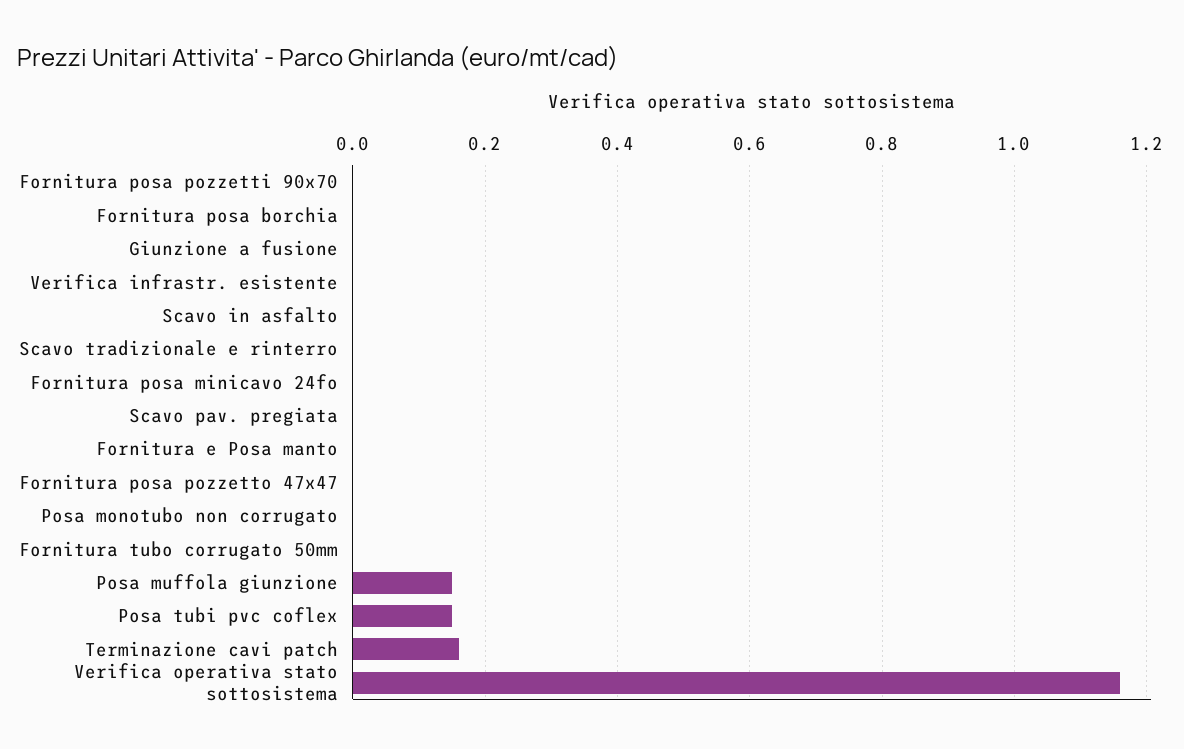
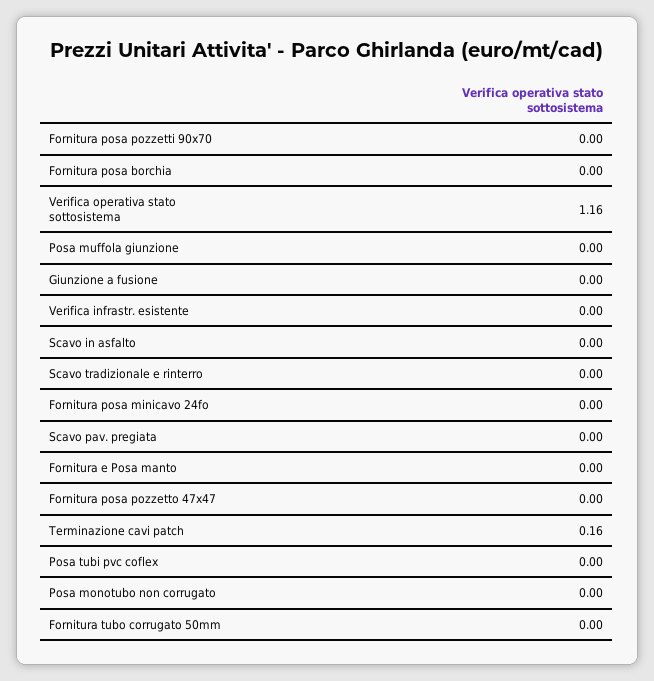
  {
    "Fornitura posa pozzetti 90x70": 0,
    "Fornitura posa borchia": 0,
    "Giunzione a fusione": 0,
    "Verifica infrastr. esistente": 0,
    "Scavo in asfalto": 0,
    "Scavo tradizionale e rinterro": 0,
    "Fornitura posa minicavo 24fo": 0,
    "Scavo pav. pregiata": 0,
    "Fornitura e Posa manto": 0,
    "Fornitura posa pozzetto 47x47": 0,
    "Posa monotubo non corrugato": 0,
    "Fornitura tubo corrugato 50mm": 0,
-   "Posa muffola giunzione": 0.15,
+   "Posa muffola giunzione": 0,
-   "Posa tubi pvc coflex": 0.15,
+   "Posa tubi pvc coflex": 0,
    "Terminazione cavi patch": 0.16,
    "Verifica operativa stato sottosistema": 1.16
  }

